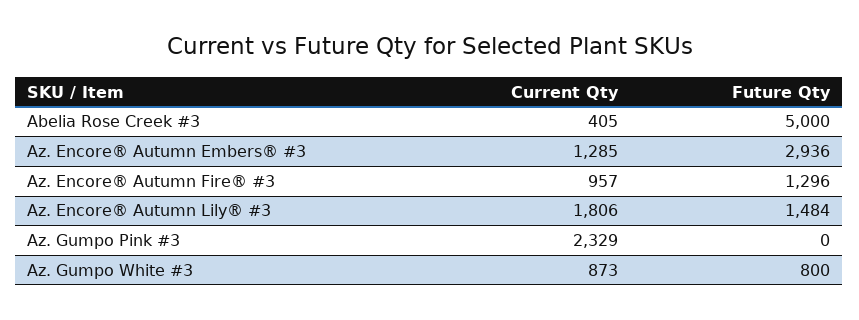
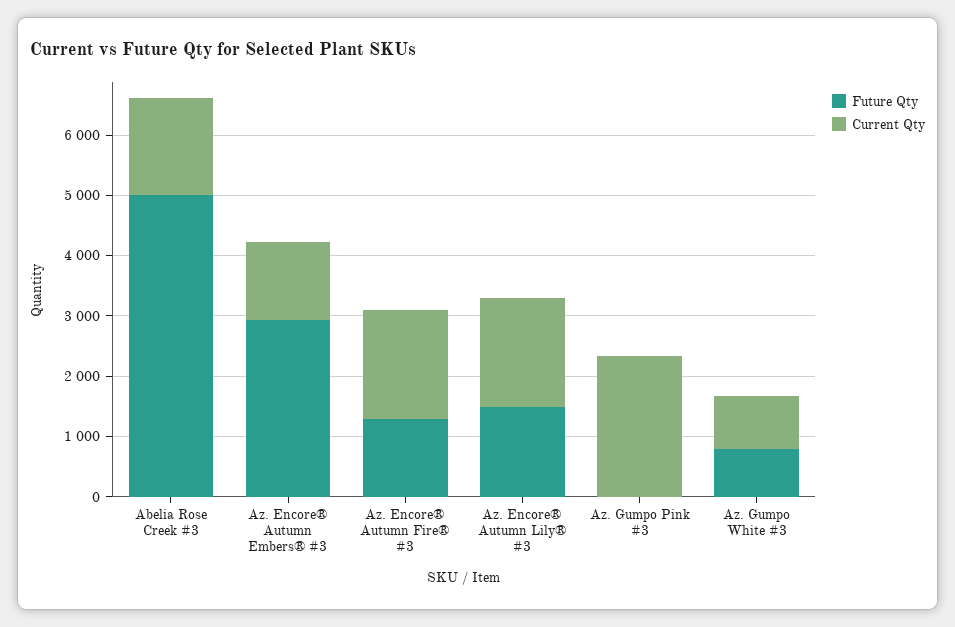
  {
    "Current Qty": {
-     "Abelia Rose Creek #3": 405,
+     "Abelia Rose Creek #3": 1600,
      "Az. Encore® Autumn Embers® #3": 1285,
-     "Az. Encore® Autumn Fire® #3": 957,
+     "Az. Encore® Autumn Fire® #3": 1800,
      "Az. Encore® Autumn Lily® #3": 1806,
      "Az. Gumpo Pink #3": 2329,
      "Az. Gumpo White #3": 873
    },
    "Future Qty": {
      "Abelia Rose Creek #3": 5000,
      "Az. Encore® Autumn Embers® #3": 2936,
      "Az. Encore® Autumn Fire® #3": 1296,
      "Az. Encore® Autumn Lily® #3": 1484,
      "Az. Gumpo Pink #3": 0,
      "Az. Gumpo White #3": 800
    }
  }

